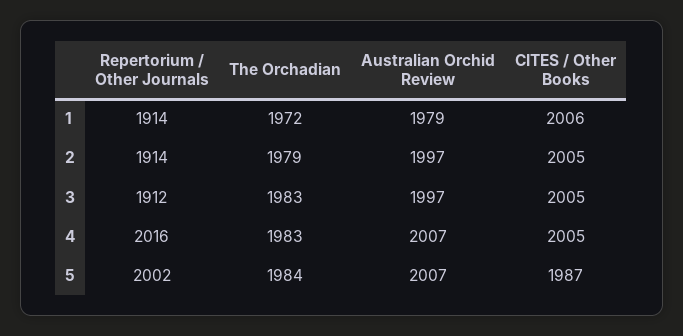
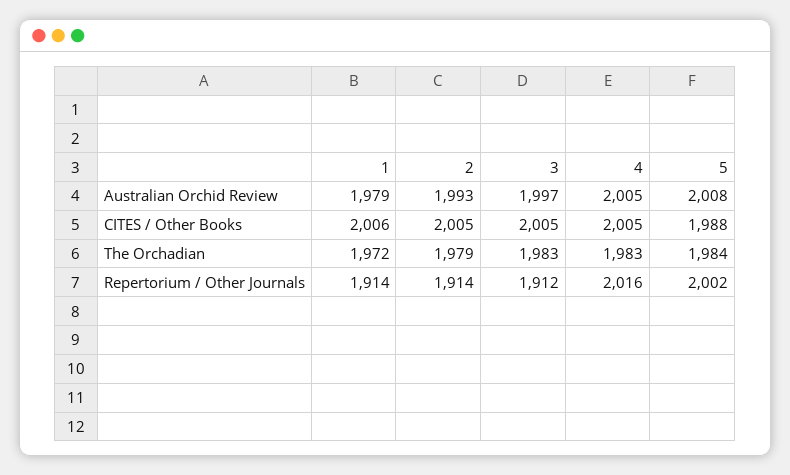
  {
    "Repertorium / Other Journals": {
      "1": 1914,
      "2": 1914,
      "3": 1912,
      "4": 2016,
      "5": 2002
    },
    "The Orchadian": {
      "1": 1972,
      "2": 1979,
      "3": 1983,
      "4": 1983,
      "5": 1984
    },
    "Australian Orchid Review": {
      "1": 1979,
-     "2": 1997,
+     "2": 1993,
      "3": 1997,
-     "4": 2007,
+     "4": 2005,
-     "5": 2007
+     "5": 2008
    },
    "CITES / Other Books": {
      "1": 2006,
      "2": 2005,
      "3": 2005,
      "4": 2005,
-     "5": 1987
+     "5": 1988
    }
  }

